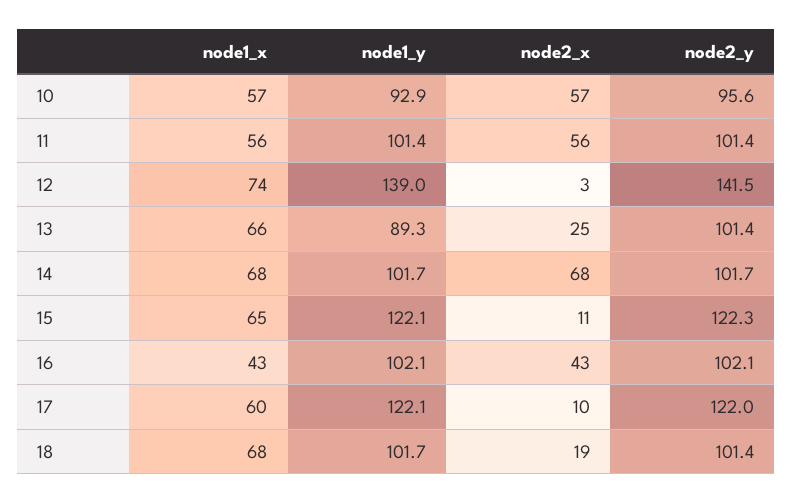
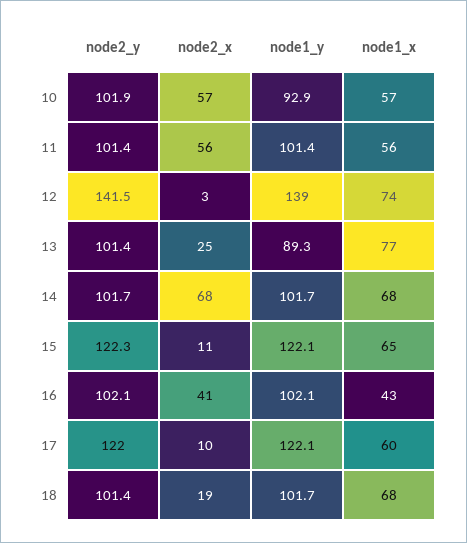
  {
    "node1_x": {
      "10": 57,
      "11": 56,
      "12": 74,
-     "13": 66,
+     "13": 77,
      "14": 68,
      "15": 65,
      "16": 43,
      "17": 60,
      "18": 68
    },
    "node1_y": {
      "10": 92.9,
      "11": 101.4,
      "12": 139,
      "13": 89.3,
      "14": 101.7,
      "15": 122.1,
      "16": 102.1,
      "17": 122.1,
      "18": 101.7
    },
    "node2_x": {
      "10": 57,
      "11": 56,
      "12": 3,
      "13": 25,
      "14": 68,
      "15": 11,
-     "16": 43,
+     "16": 41,
      "17": 10,
      "18": 19
    },
    "node2_y": {
-     "10": 95.6,
+     "10": 101.9,
      "11": 101.4,
      "12": 141.5,
      "13": 101.4,
      "14": 101.7,
      "15": 122.3,
      "16": 102.1,
      "17": 122,
      "18": 101.4
    }
  }

